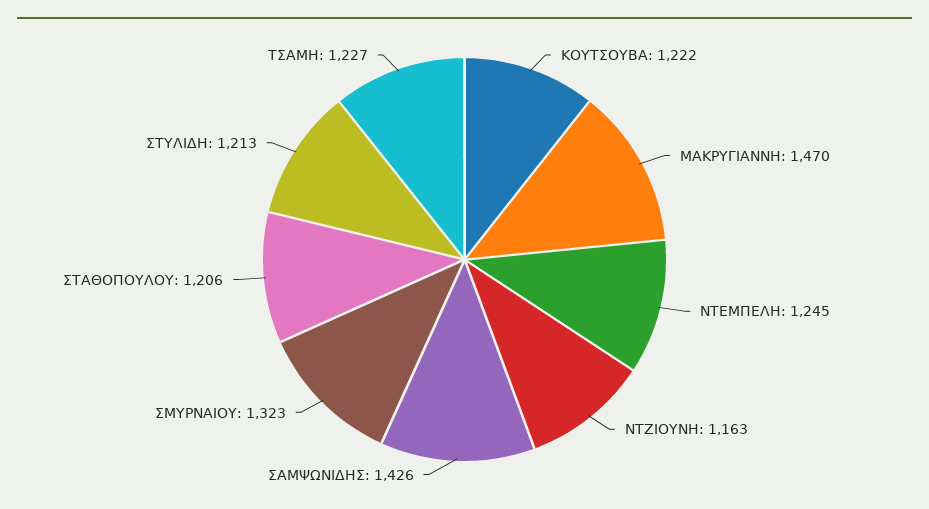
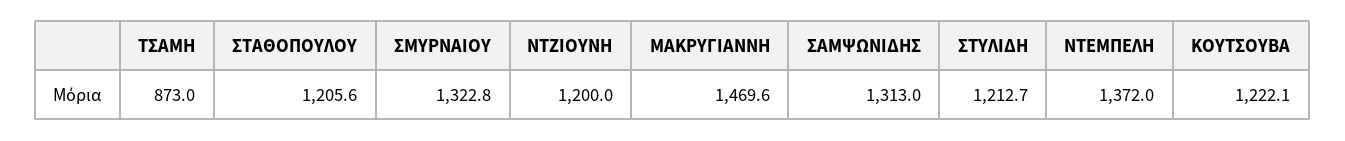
  {
    "ΚΟΥΤΣΟΥΒΑ": 1222.1,
    "ΜΑΚΡΥΓΙΑΝΝΗ": 1469.6,
-   "ΝΤΕΜΠΕΛΗ": 1245,
+   "ΝΤΕΜΠΕΛΗ": 1372,
-   "ΝΤΖΙΟΥΝΗ": 1163,
+   "ΝΤΖΙΟΥΝΗ": 1200,
-   "ΣΑΜΨΩΝΙΔΗΣ": 1426,
+   "ΣΑΜΨΩΝΙΔΗΣ": 1313,
    "ΣΜΥΡΝΑΙΟΥ": 1322.8,
    "ΣΤΑΘΟΠΟΥΛΟΥ": 1205.6,
    "ΣΤΥΛΙΔΗ": 1212.7,
-   "ΤΣΑΜΗ": 1227
+   "ΤΣΑΜΗ": 873
  }

